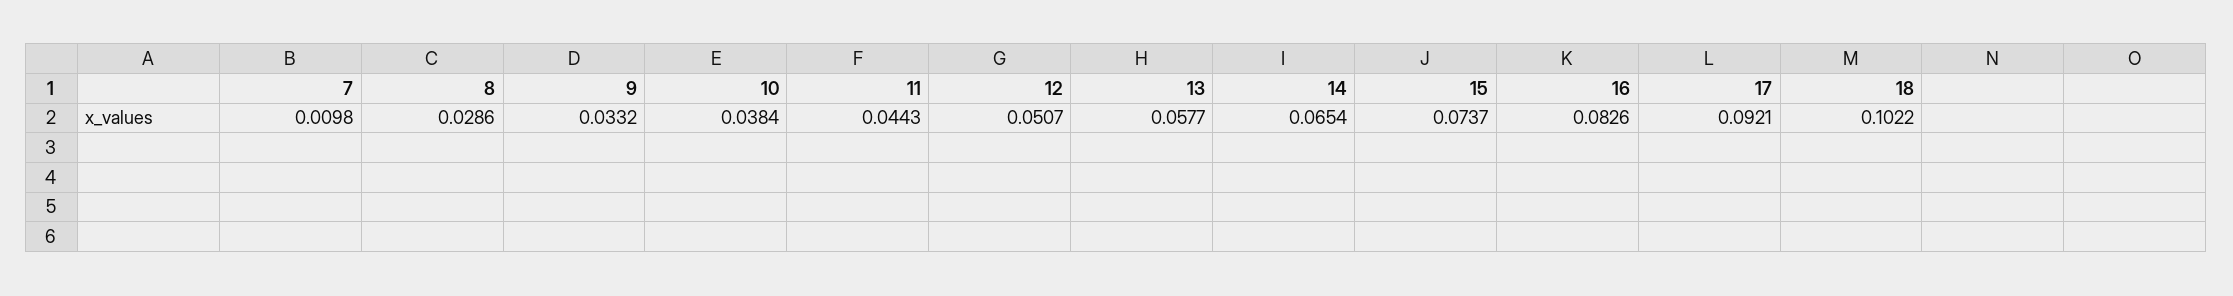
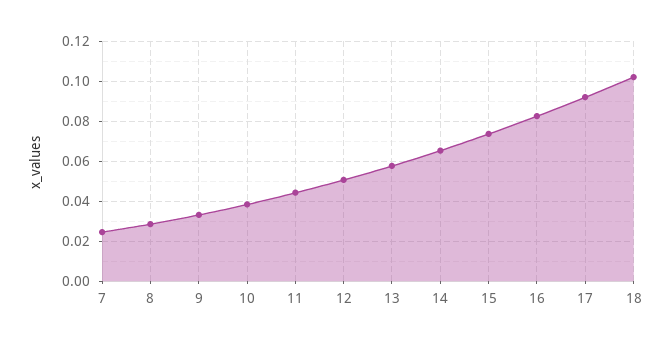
  {
-   "7": 0.0098,
+   "7": 0.025,
    "8": 0.0286,
    "9": 0.0332,
    "10": 0.0384,
    "11": 0.0443,
    "12": 0.0507,
    "13": 0.0577,
    "14": 0.0654,
    "15": 0.0737,
    "16": 0.0826,
    "17": 0.0921,
    "18": 0.1022
  }

